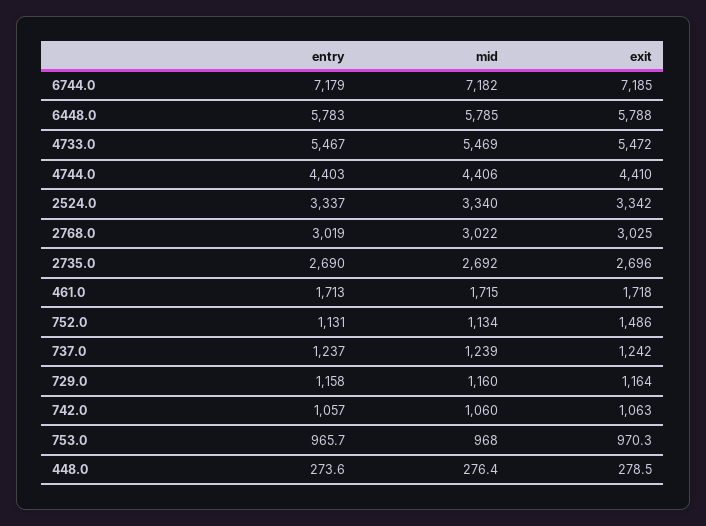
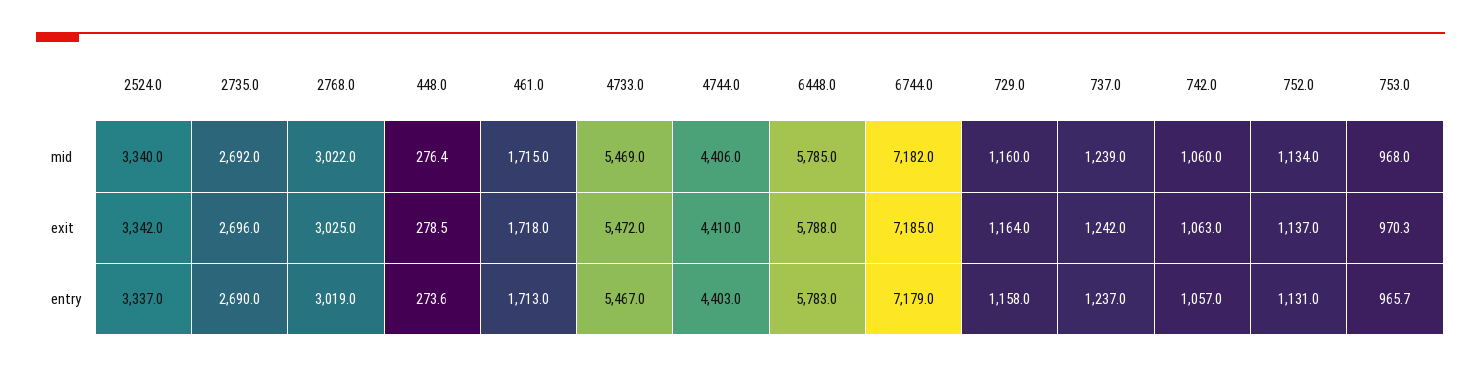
  {
    "entry": {
      "6744.0": 7179,
      "6448.0": 5783,
      "4733.0": 5467,
      "4744.0": 4403,
      "2524.0": 3337,
      "2768.0": 3019,
      "2735.0": 2690,
      "461.0": 1713,
      "752.0": 1131,
      "737.0": 1237,
      "729.0": 1158,
      "742.0": 1057,
      "753.0": 965.7,
      "448.0": 273.6
    },
    "mid": {
      "6744.0": 7182,
      "6448.0": 5785,
      "4733.0": 5469,
      "4744.0": 4406,
      "2524.0": 3340,
      "2768.0": 3022,
      "2735.0": 2692,
      "461.0": 1715,
      "752.0": 1134,
      "737.0": 1239,
      "729.0": 1160,
      "742.0": 1060,
      "753.0": 968,
      "448.0": 276.4
    },
    "exit": {
      "6744.0": 7185,
      "6448.0": 5788,
      "4733.0": 5472,
      "4744.0": 4410,
      "2524.0": 3342,
      "2768.0": 3025,
      "2735.0": 2696,
      "461.0": 1718,
-     "752.0": 1486,
+     "752.0": 1137,
      "737.0": 1242,
      "729.0": 1164,
      "742.0": 1063,
      "753.0": 970.3,
      "448.0": 278.5
    }
  }

